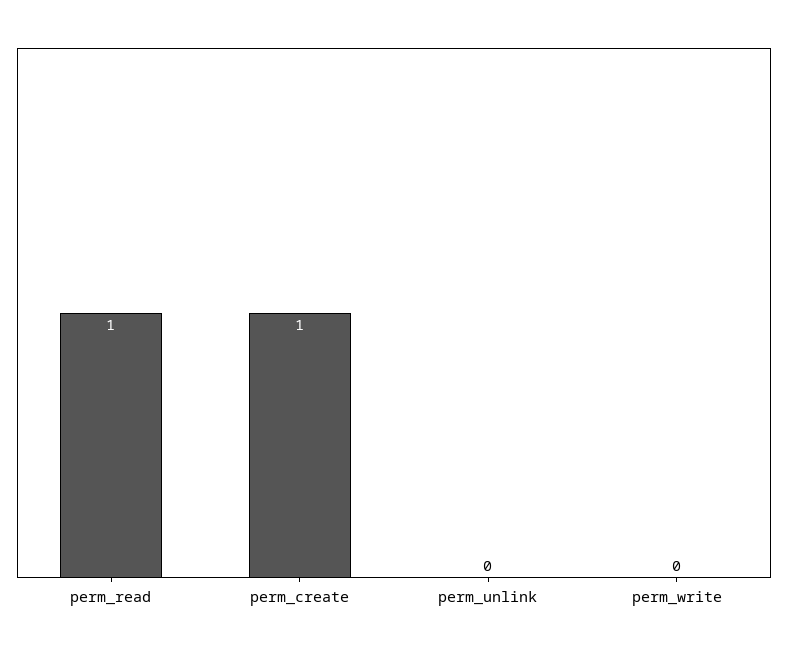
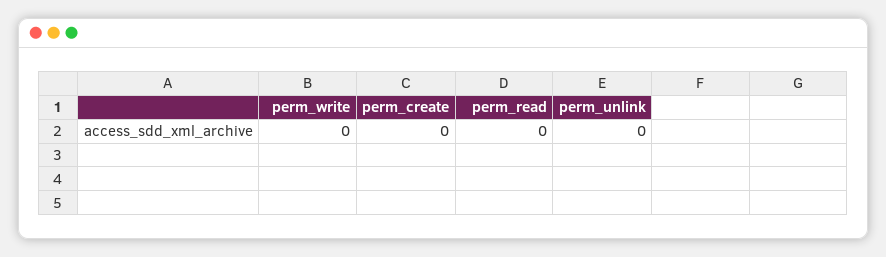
  {
-   "perm_read": 1,
+   "perm_read": 0,
-   "perm_create": 1,
+   "perm_create": 0,
    "perm_unlink": 0,
    "perm_write": 0
  }

